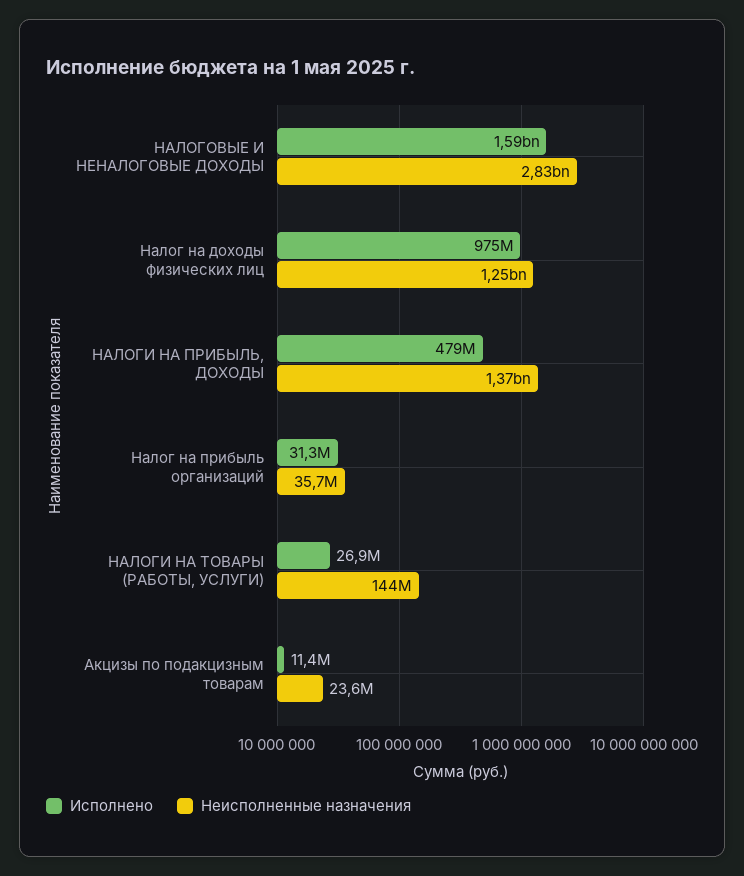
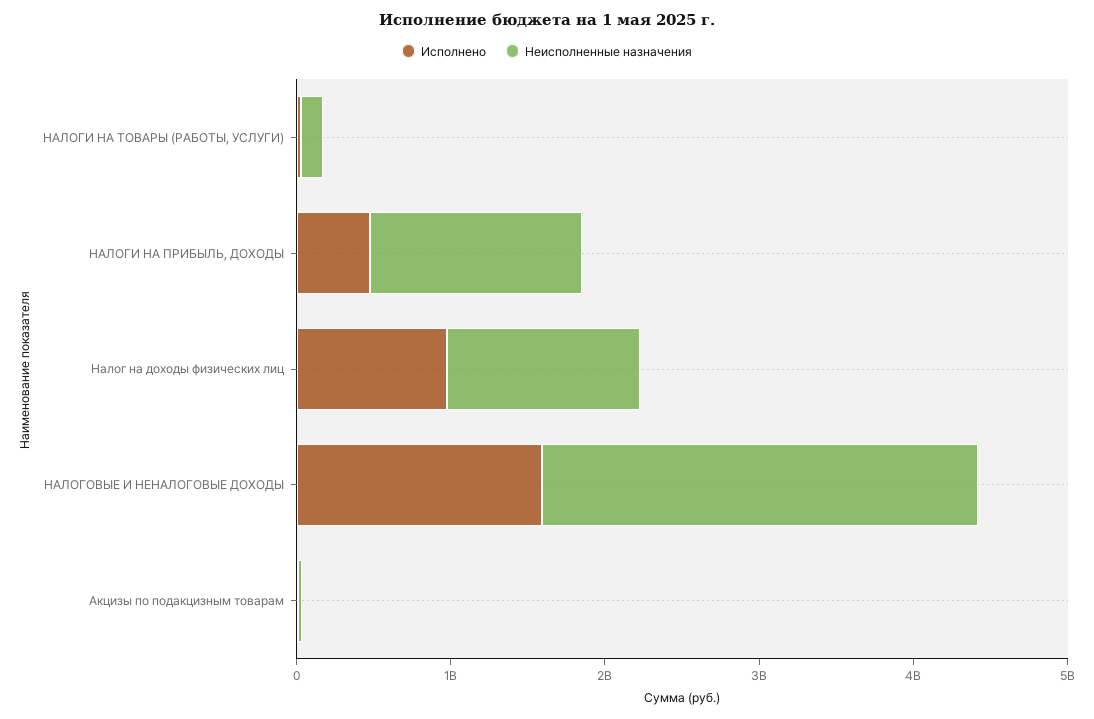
  {
    "Исполнено": {
      "НАЛОГОВЫЕ И НЕНАЛОГОВЫЕ ДОХОДЫ": 1590000000,
      "Налог на доходы физических лиц": 975000000,
      "НАЛОГИ НА ПРИБЫЛЬ, ДОХОДЫ": 479000000,
-     "Налог на прибыль организаций": 31300000,
      "НАЛОГИ НА ТОВАРЫ (РАБОТЫ, УСЛУГИ)": 26900000,
      "Акцизы по подакцизным товарам": 11400000
    },
    "Неисполненные назначения": {
      "НАЛОГОВЫЕ И НЕНАЛОГОВЫЕ ДОХОДЫ": 2830000000,
      "Налог на доходы физических лиц": 1250000000,
      "НАЛОГИ НА ПРИБЫЛЬ, ДОХОДЫ": 1370000000,
-     "Налог на прибыль организаций": 35700000,
      "НАЛОГИ НА ТОВАРЫ (РАБОТЫ, УСЛУГИ)": 144000000,
      "Акцизы по подакцизным товарам": 23600000
    }
  }

